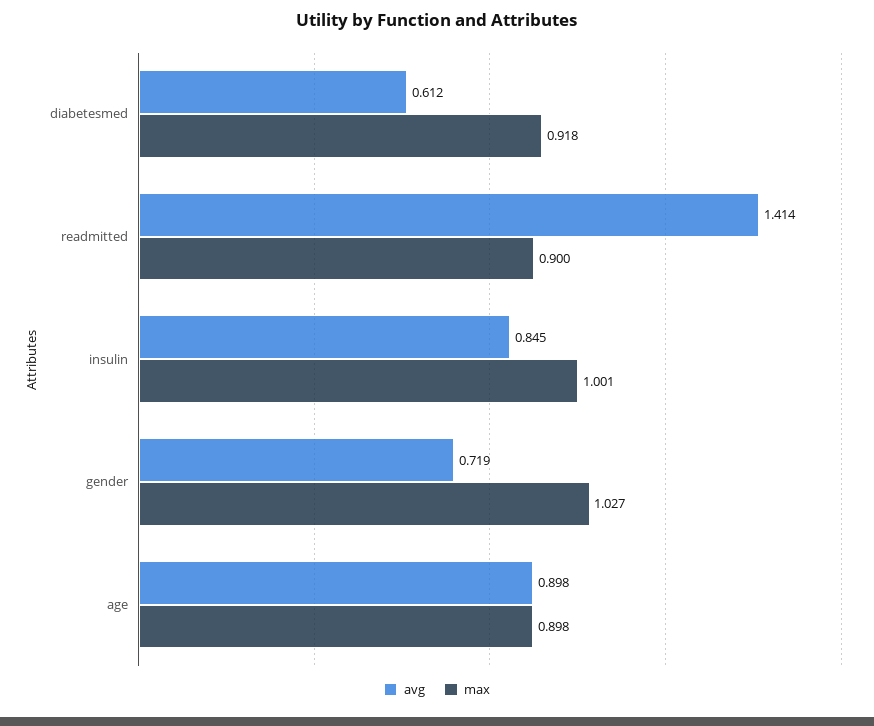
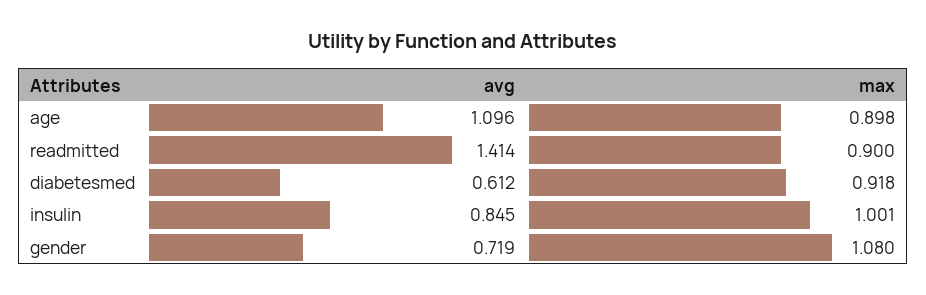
  {
    "avg": {
      "diabetesmed": 0.612,
      "readmitted": 1.414,
      "insulin": 0.845,
      "gender": 0.719,
-     "age": 0.898
+     "age": 1.096
    },
    "max": {
      "diabetesmed": 0.918,
      "readmitted": 0.9,
      "insulin": 1.001,
-     "gender": 1.027,
+     "gender": 1.08,
      "age": 0.898
    }
  }

